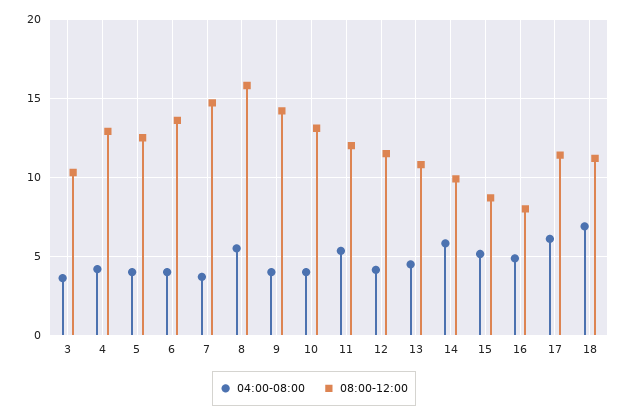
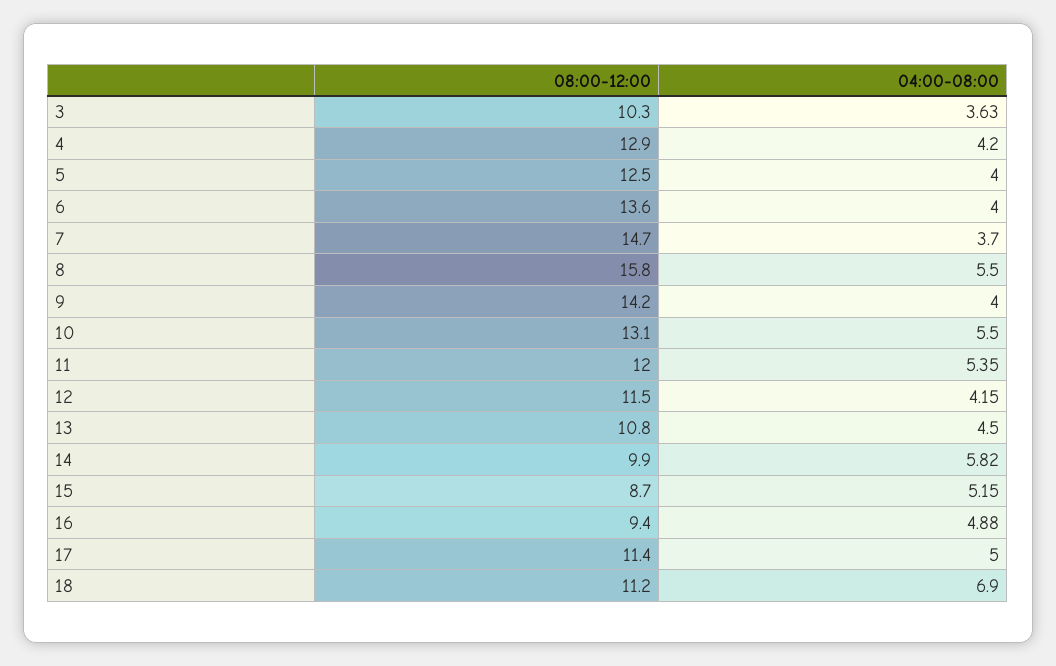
  {
    "04:00-08:00": {
      "3": 3.63,
      "4": 4.2,
      "5": 4,
      "6": 4,
      "7": 3.7,
      "8": 5.5,
      "9": 4,
-     "10": 4,
+     "10": 5.5,
      "11": 5.35,
      "12": 4.15,
      "13": 4.5,
      "14": 5.82,
      "15": 5.15,
      "16": 4.88,
-     "17": 6,
+     "17": 5,
      "18": 6.9
    },
    "08:00-12:00": {
      "3": 10.3,
      "4": 12.9,
      "5": 12.5,
      "6": 13.6,
      "7": 14.7,
      "8": 15.8,
      "9": 14.2,
      "10": 13.1,
      "11": 12,
      "12": 11.5,
      "13": 10.8,
      "14": 9.9,
      "15": 8.7,
-     "16": 8,
+     "16": 9.4,
      "17": 11.4,
      "18": 11.2
    }
  }

